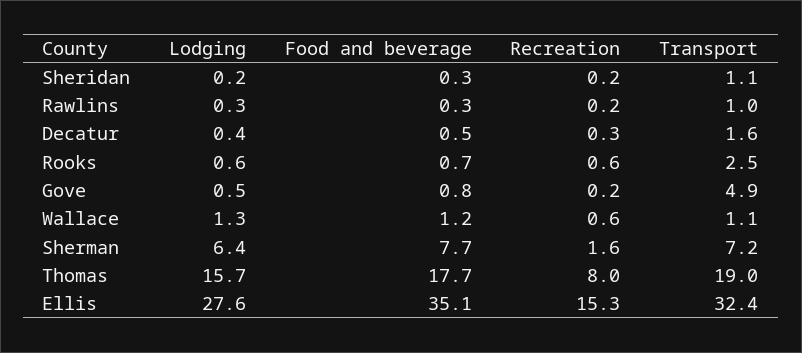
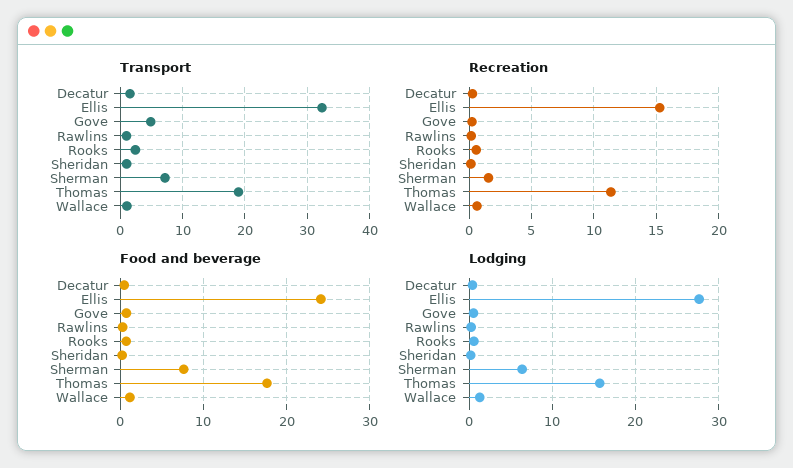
  {
    "Lodging": {
      "Sheridan": 0.2,
      "Rawlins": 0.3,
      "Decatur": 0.4,
      "Rooks": 0.6,
      "Gove": 0.5,
      "Wallace": 1.3,
      "Sherman": 6.4,
      "Thomas": 15.7,
      "Ellis": 27.6
    },
    "Food and beverage": {
      "Sheridan": 0.3,
      "Rawlins": 0.3,
      "Decatur": 0.5,
      "Rooks": 0.7,
      "Gove": 0.8,
      "Wallace": 1.2,
      "Sherman": 7.7,
      "Thomas": 17.7,
-     "Ellis": 35.1
+     "Ellis": 24
    },
    "Recreation": {
      "Sheridan": 0.2,
      "Rawlins": 0.2,
      "Decatur": 0.3,
      "Rooks": 0.6,
      "Gove": 0.2,
      "Wallace": 0.6,
      "Sherman": 1.6,
-     "Thomas": 8,
+     "Thomas": 11.5,
      "Ellis": 15.3
    },
    "Transport": {
      "Sheridan": 1.1,
      "Rawlins": 1,
      "Decatur": 1.6,
      "Rooks": 2.5,
      "Gove": 4.9,
      "Wallace": 1.1,
      "Sherman": 7.2,
      "Thomas": 19,
      "Ellis": 32.4
    }
  }

